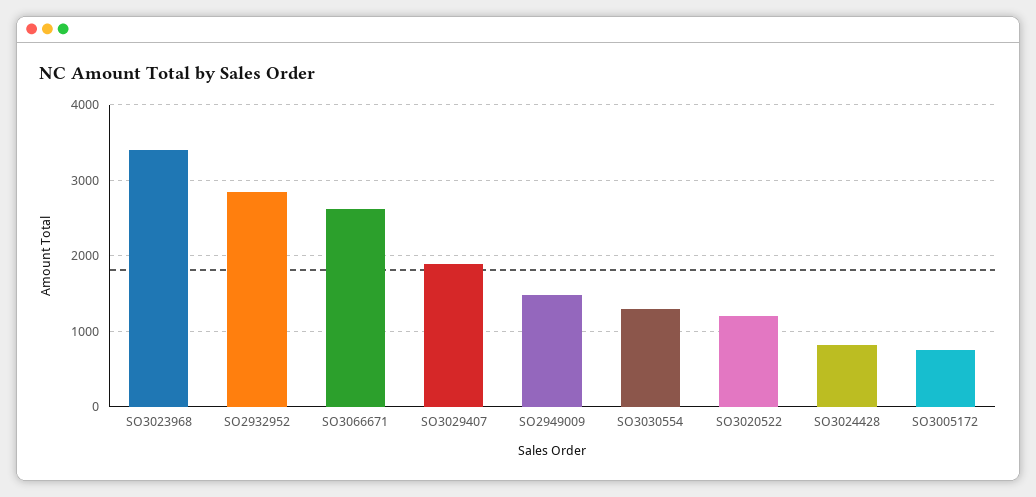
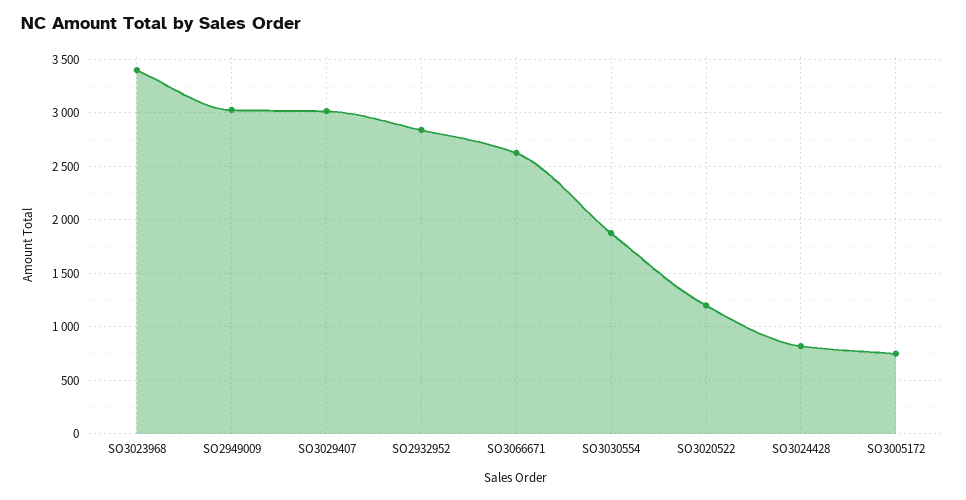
  {
    "SO3023968": 3400,
    "SO2932952": 2800,
    "SO3066671": 2600,
-   "SO3029407": 1900,
+   "SO3029407": 3000,
-   "SO2949009": 1500,
+   "SO2949009": 3000,
-   "SO3030554": 1300,
+   "SO3030554": 1900,
    "SO3020522": 1200,
    "SO3024428": 800,
    "SO3005172": 700
  }

